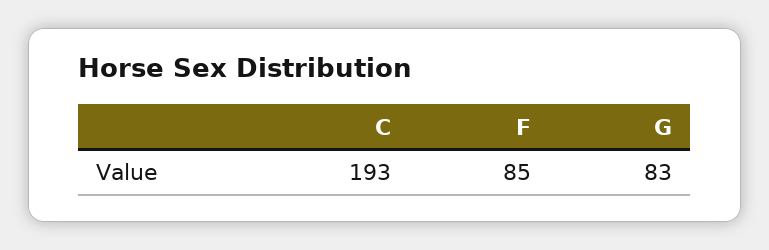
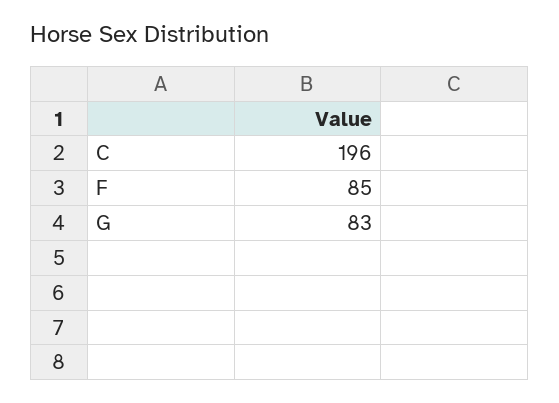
  {
-   "C": 193,
+   "C": 196,
    "F": 85,
    "G": 83
  }

